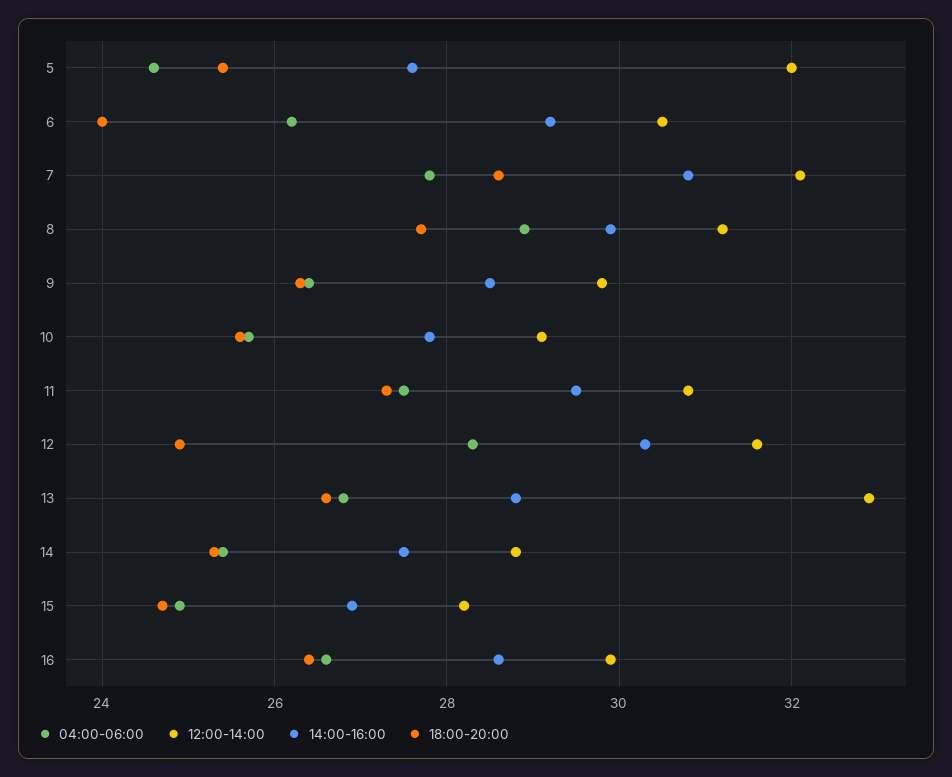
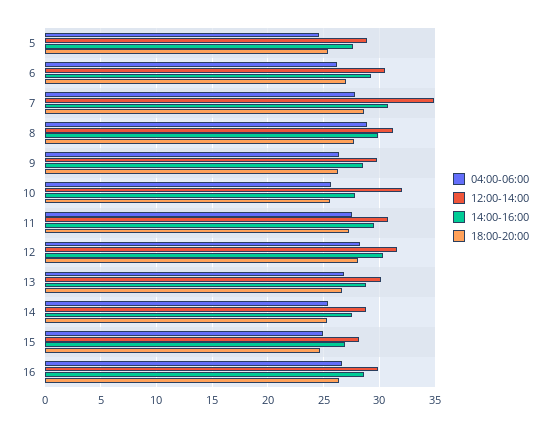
  {
    "04:00-06:00": {
      "5": 24.5,
      "6": 26,
      "7": 28,
      "8": 29,
      "9": 26.5,
      "10": 25.5,
      "11": 27.5,
      "12": 28.5,
      "13": 27,
      "14": 25.5,
      "15": 25,
      "16": 26.5
    },
    "12:00-14:00": {
-     "5": 32,
+     "5": 29,
      "6": 30.5,
-     "7": 32,
+     "7": 35,
      "8": 31,
      "9": 30,
-     "10": 29,
+     "10": 32,
      "11": 31,
      "12": 31.5,
-     "13": 33,
+     "13": 30,
      "14": 29,
      "15": 28,
      "16": 30
    },
    "14:00-16:00": {
      "5": 27.5,
      "6": 29,
      "7": 31,
      "8": 30,
      "9": 28.5,
      "10": 28,
      "11": 29.5,
      "12": 30.5,
      "13": 29,
      "14": 27.5,
      "15": 27,
      "16": 28.5
    },
    "18:00-20:00": {
      "5": 25.5,
-     "6": 24,
+     "6": 27,
      "7": 28.5,
      "8": 27.5,
      "9": 26.5,
      "10": 25.5,
      "11": 27.5,
-     "12": 25,
+     "12": 28,
      "13": 26.5,
      "14": 25.5,
      "15": 24.5,
      "16": 26.5
    }
  }

